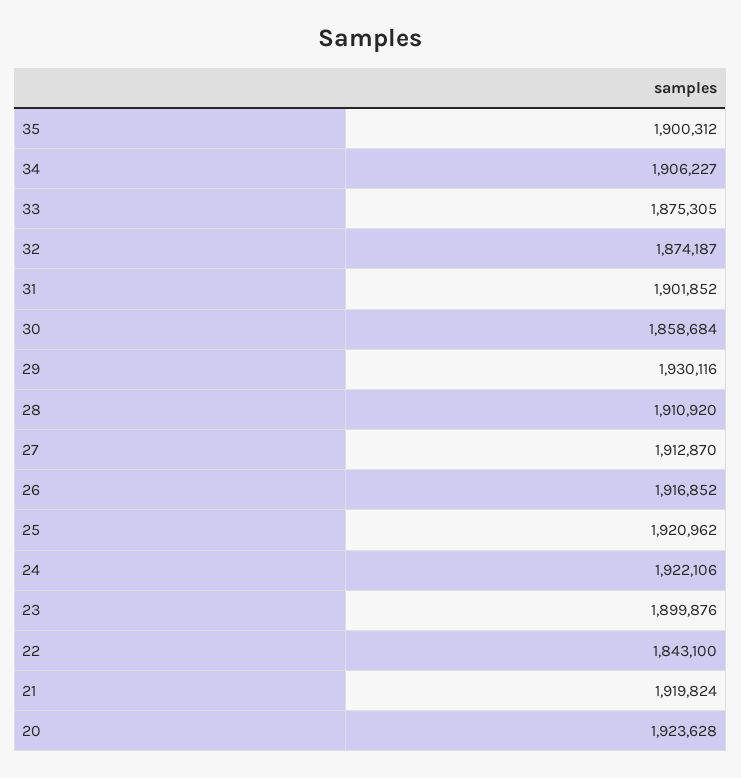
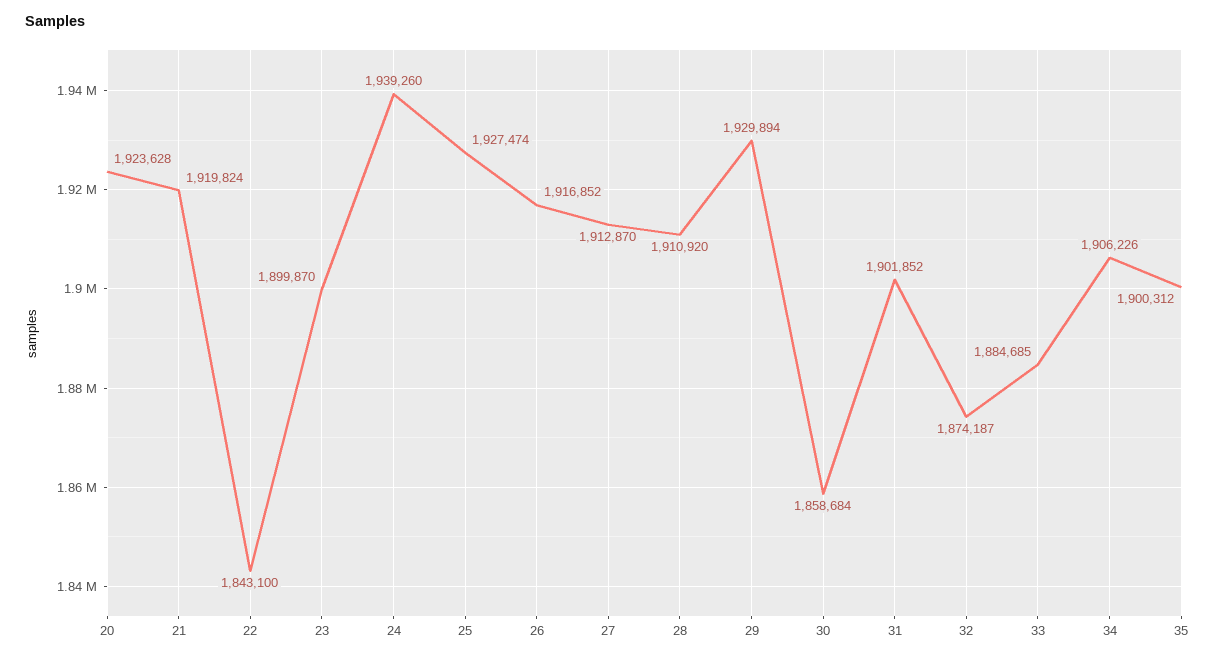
  {
    "35": 1900312,
-   "34": 1906227,
+   "34": 1906226,
-   "33": 1875305,
+   "33": 1884685,
    "32": 1874187,
    "31": 1901852,
    "30": 1858684,
-   "29": 1930116,
+   "29": 1929894,
    "28": 1910920,
    "27": 1912870,
    "26": 1916852,
-   "25": 1920962,
+   "25": 1927474,
-   "24": 1922106,
+   "24": 1939260,
-   "23": 1899876,
+   "23": 1899870,
    "22": 1843100,
    "21": 1919824,
    "20": 1923628
  }

